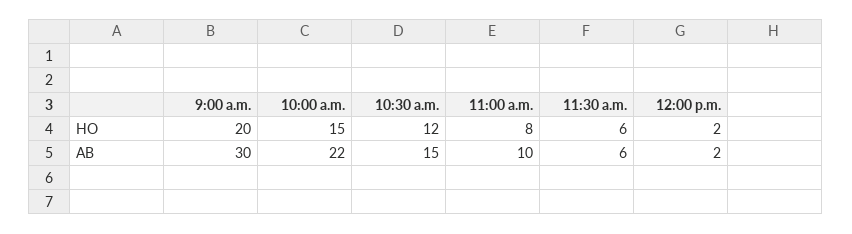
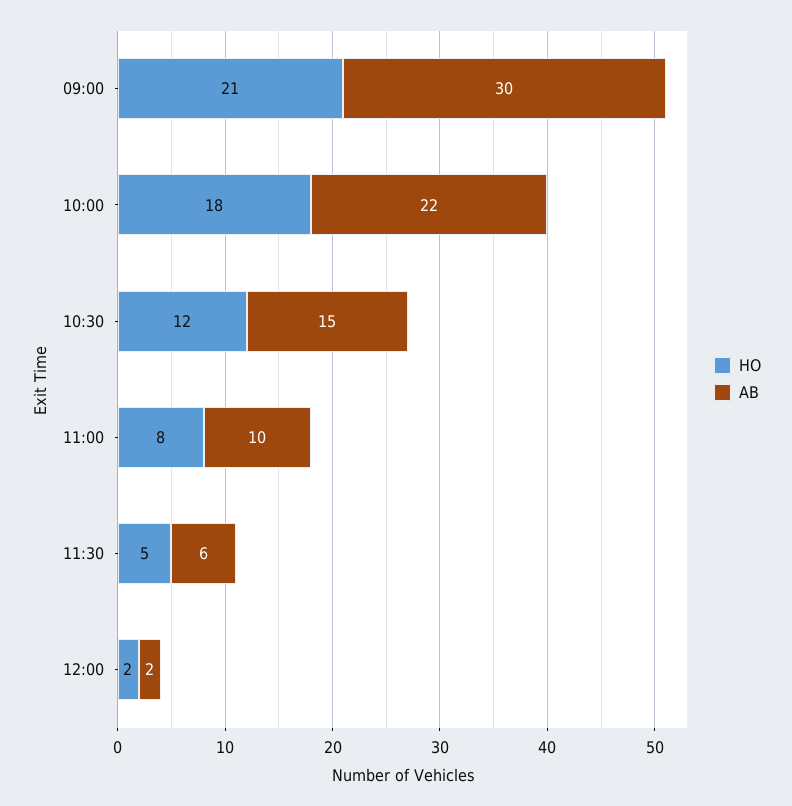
  {
    "HO": {
-     "9:00 a.m.": 20,
+     "9:00 a.m.": 21,
-     "10:00 a.m.": 15,
+     "10:00 a.m.": 18,
      "10:30 a.m.": 12,
      "11:00 a.m.": 8,
-     "11:30 a.m.": 6,
+     "11:30 a.m.": 5,
      "12:00 p.m.": 2
    },
    "AB": {
      "9:00 a.m.": 30,
      "10:00 a.m.": 22,
      "10:30 a.m.": 15,
      "11:00 a.m.": 10,
      "11:30 a.m.": 6,
      "12:00 p.m.": 2
    }
  }

